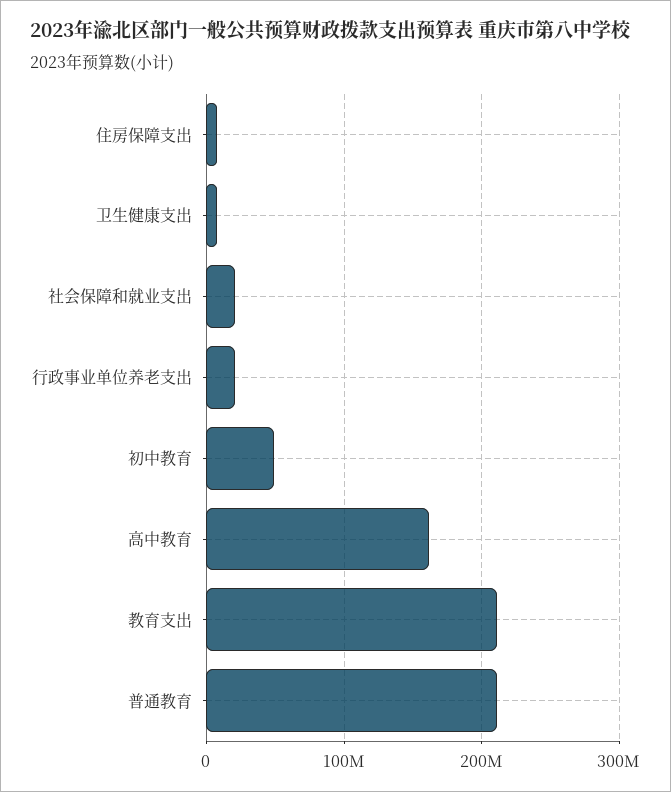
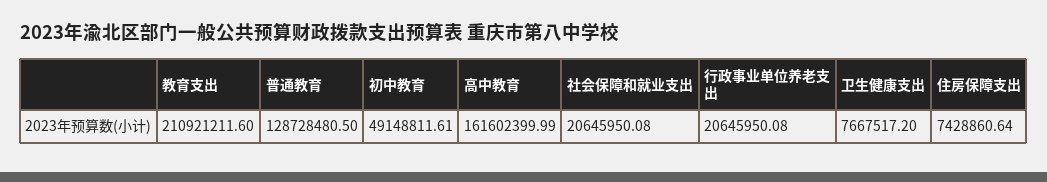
  {
    "住房保障支出": 7428860.64,
    "卫生健康支出": 7667517.2,
    "社会保障和就业支出": 20645950.08,
    "行政事业单位养老支出": 20645950.08,
    "初中教育": 49148811.61,
    "高中教育": 161602399.99,
    "教育支出": 210921211.6,
-   "普通教育": 210000000
+   "普通教育": 128728480.5
  }

